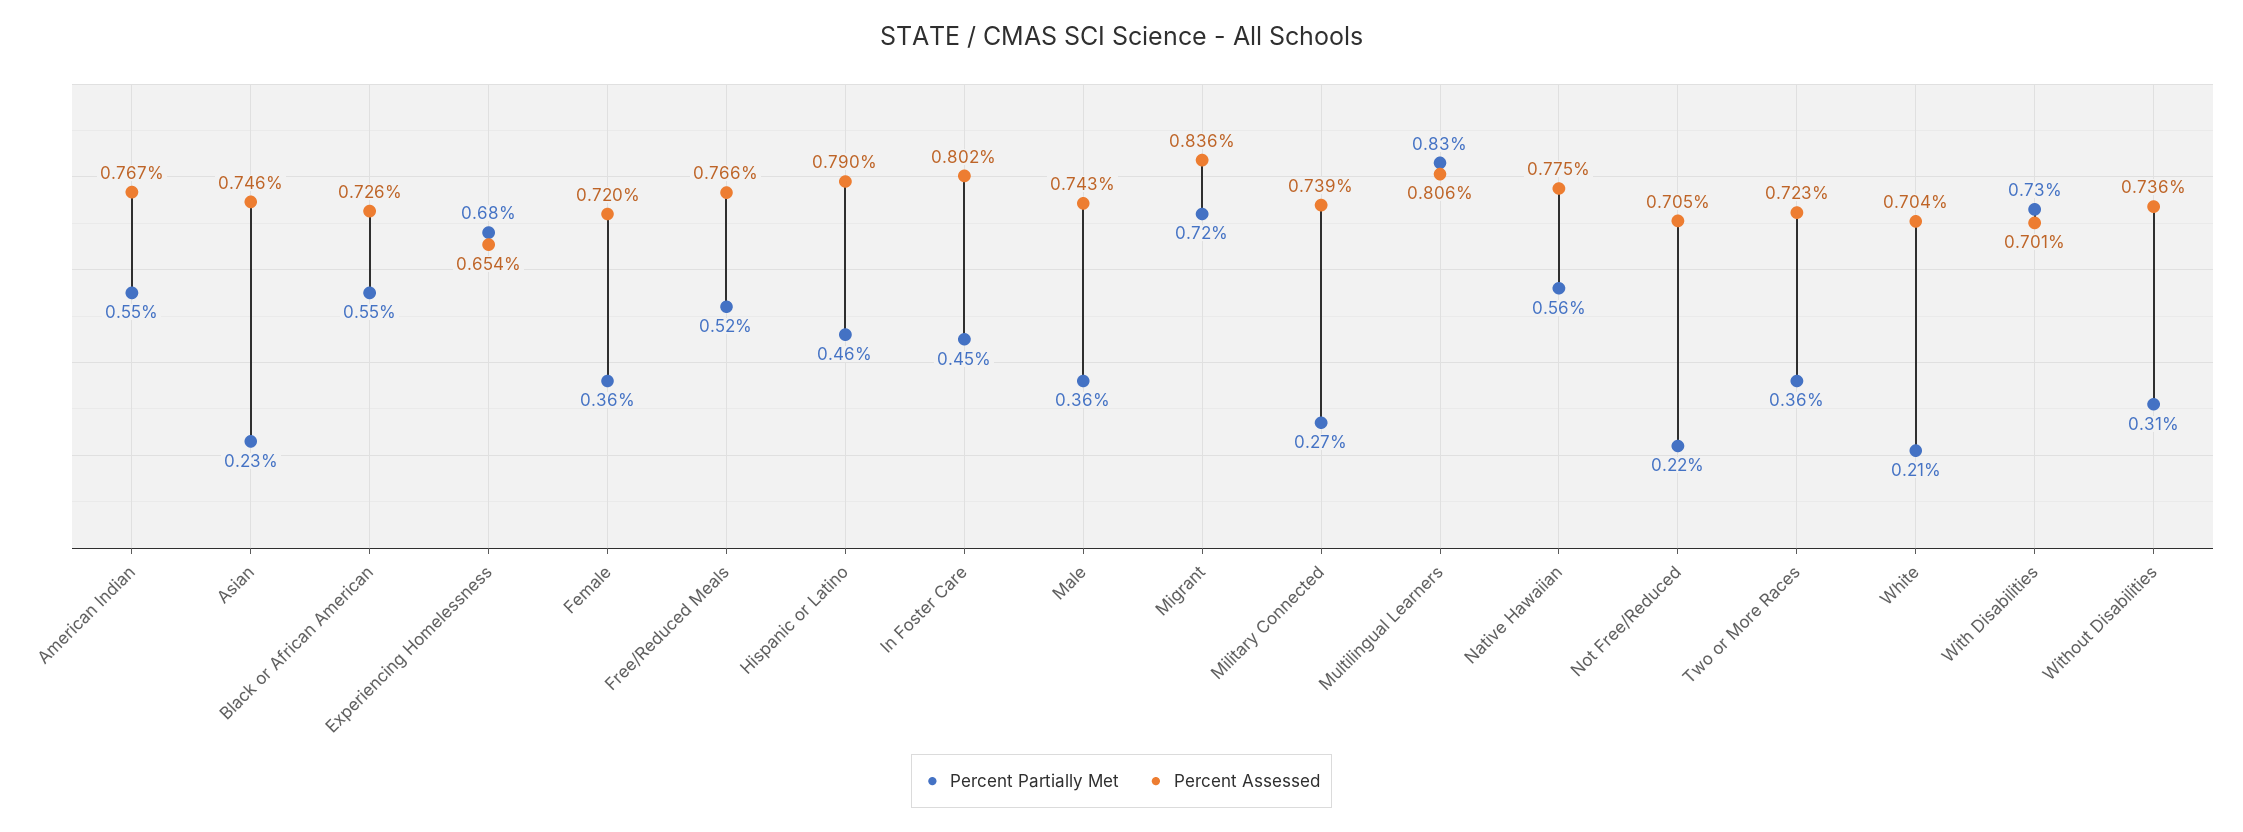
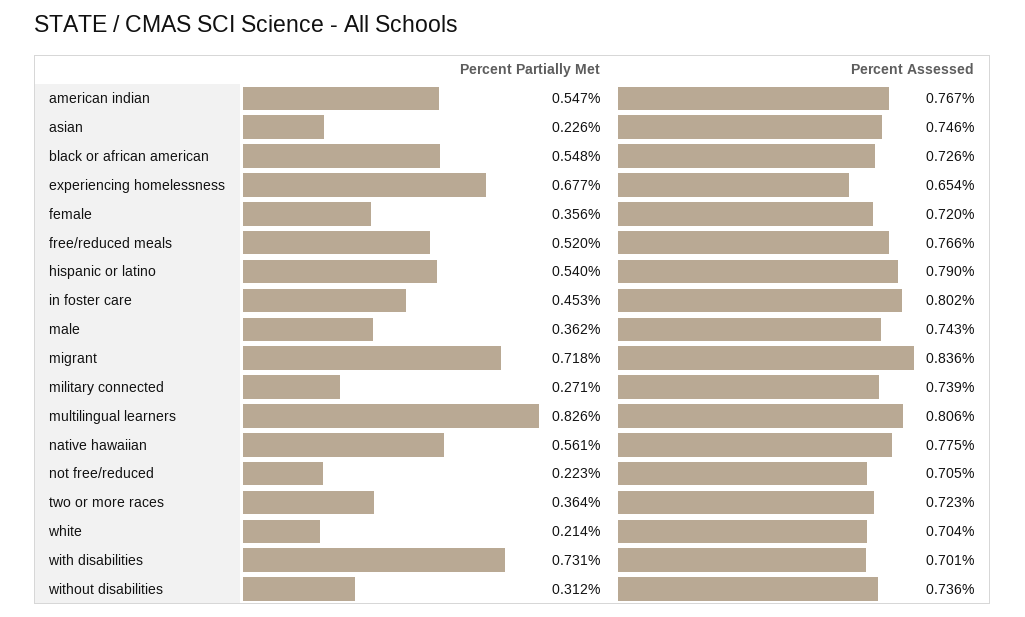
  {
    "Percent Partially Met": {
      "American Indian": 0.547,
      "Asian": 0.226,
      "Black or African American": 0.548,
      "Experiencing Homelessness": 0.677,
      "Female": 0.356,
      "Free/Reduced Meals": 0.52,
-     "Hispanic or Latino": 0.46,
+     "Hispanic or Latino": 0.54,
      "In Foster Care": 0.453,
      "Male": 0.362,
      "Migrant": 0.718,
      "Military Connected": 0.271,
      "Multilingual Learners": 0.826,
      "Native Hawaiian": 0.561,
      "Not Free/Reduced": 0.223,
      "Two or More Races": 0.364,
      "White": 0.214,
      "With Disabilities": 0.731,
      "Without Disabilities": 0.312
    },
    "Percent Assessed": {
      "American Indian": 0.767,
      "Asian": 0.746,
      "Black or African American": 0.726,
      "Experiencing Homelessness": 0.654,
      "Female": 0.72,
      "Free/Reduced Meals": 0.766,
      "Hispanic or Latino": 0.79,
      "In Foster Care": 0.802,
      "Male": 0.743,
      "Migrant": 0.836,
      "Military Connected": 0.739,
      "Multilingual Learners": 0.806,
      "Native Hawaiian": 0.775,
      "Not Free/Reduced": 0.705,
      "Two or More Races": 0.723,
      "White": 0.704,
      "With Disabilities": 0.701,
      "Without Disabilities": 0.736
    }
  }

